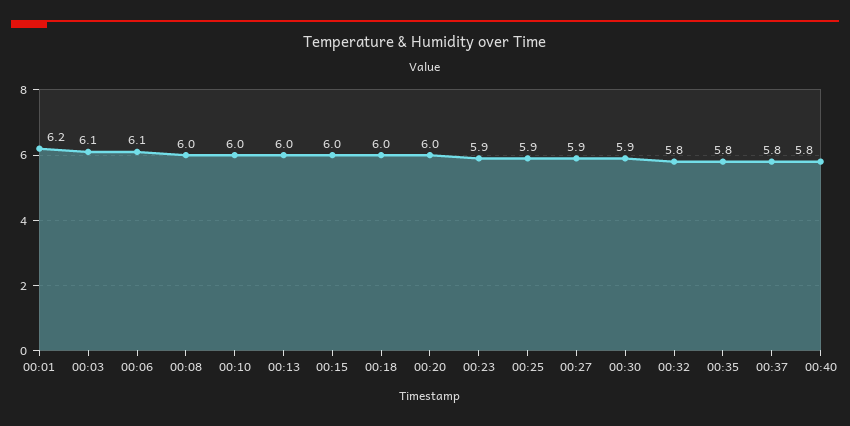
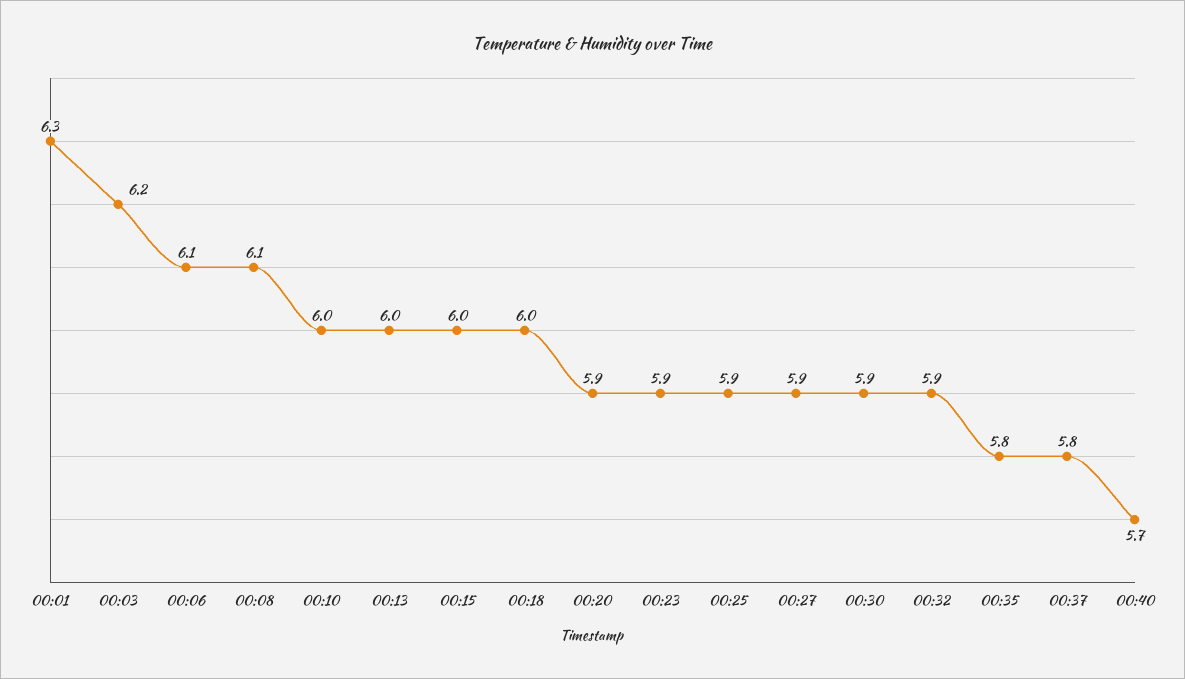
  {
-   "00:01": 6.2,
+   "00:01": 6.3,
-   "00:03": 6.1,
+   "00:03": 6.2,
    "00:06": 6.1,
-   "00:08": 6,
+   "00:08": 6.1,
    "00:10": 6,
    "00:13": 6,
    "00:15": 6,
    "00:18": 6,
-   "00:20": 6,
+   "00:20": 5.9,
    "00:23": 5.9,
    "00:25": 5.9,
    "00:27": 5.9,
    "00:30": 5.9,
-   "00:32": 5.8,
+   "00:32": 5.9,
    "00:35": 5.8,
    "00:37": 5.8,
-   "00:40": 5.8
+   "00:40": 5.7
  }

